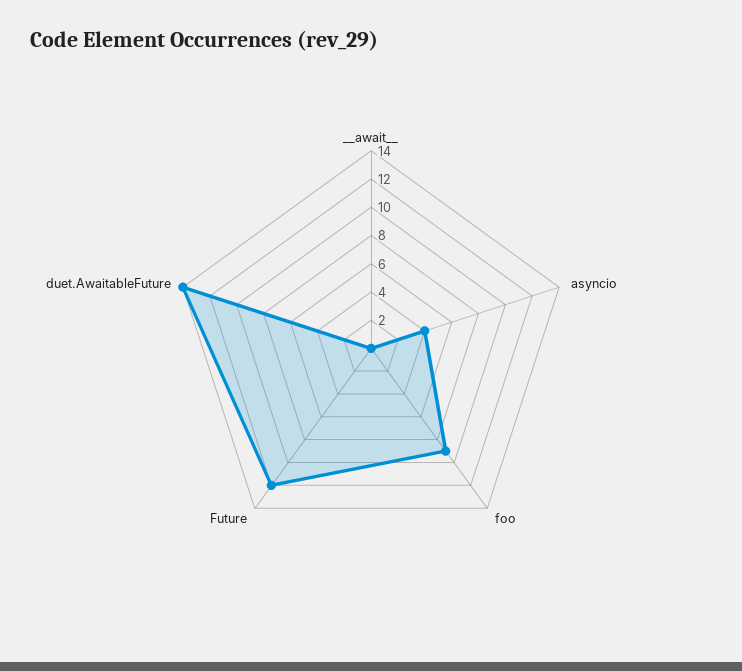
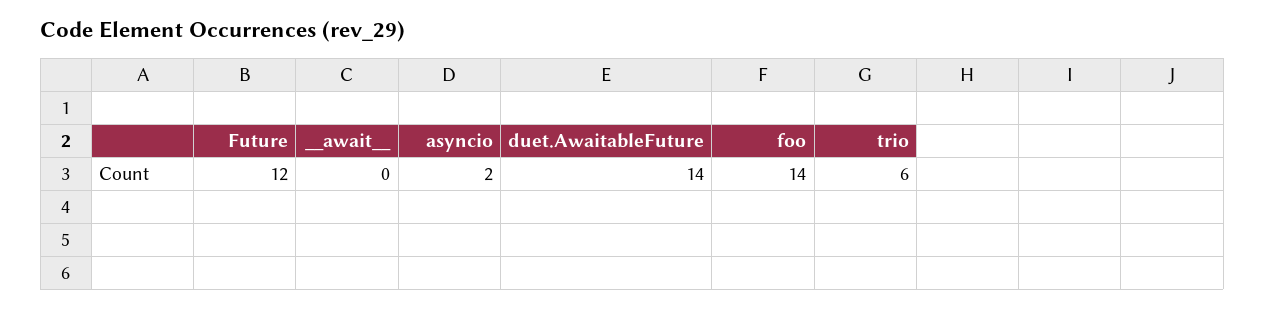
  {
    "__await__": 0,
-   "asyncio": 4,
+   "asyncio": 2,
-   "foo": 9,
+   "foo": 14,
    "Future": 12,
-   "duet.AwaitableFuture": 14
+   "duet.AwaitableFuture": 14,
+   "trio": 6
  }

